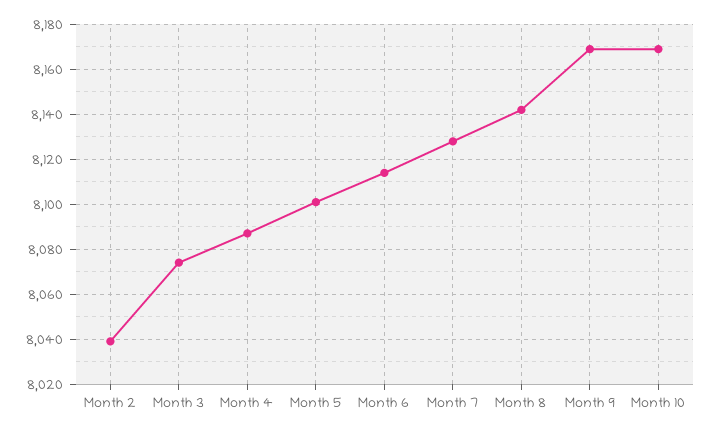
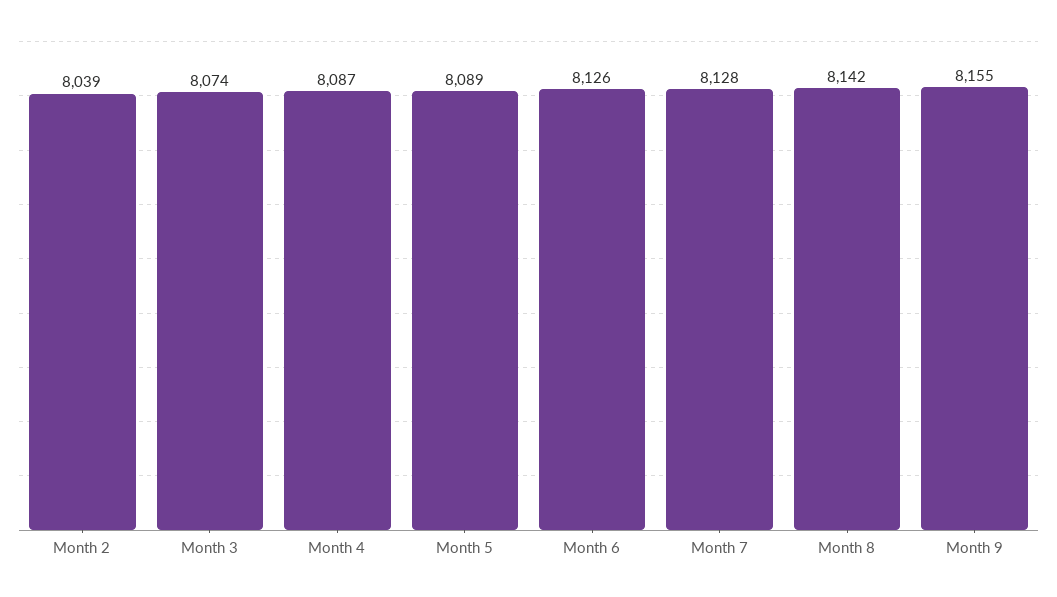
  {
    "Month 2": 8039,
    "Month 3": 8074,
    "Month 4": 8087,
-   "Month 5": 8100,
+   "Month 5": 8089,
-   "Month 6": 8115,
+   "Month 6": 8126,
    "Month 7": 8128,
    "Month 8": 8142,
-   "Month 9": 8170,
+   "Month 9": 8155
-   "Month 10": 8170
  }

